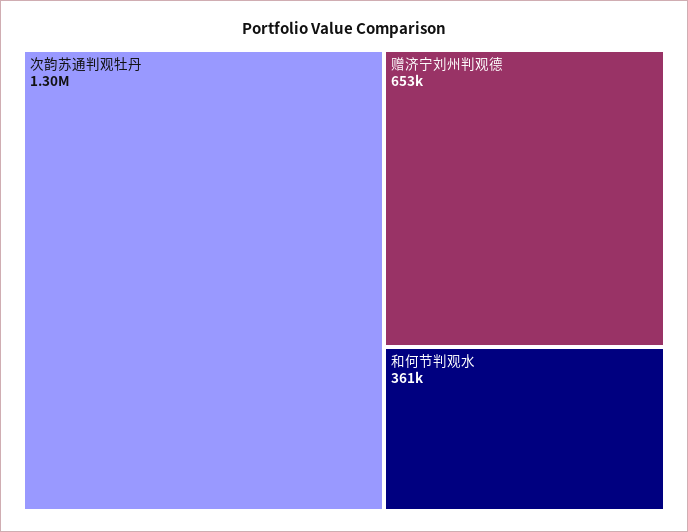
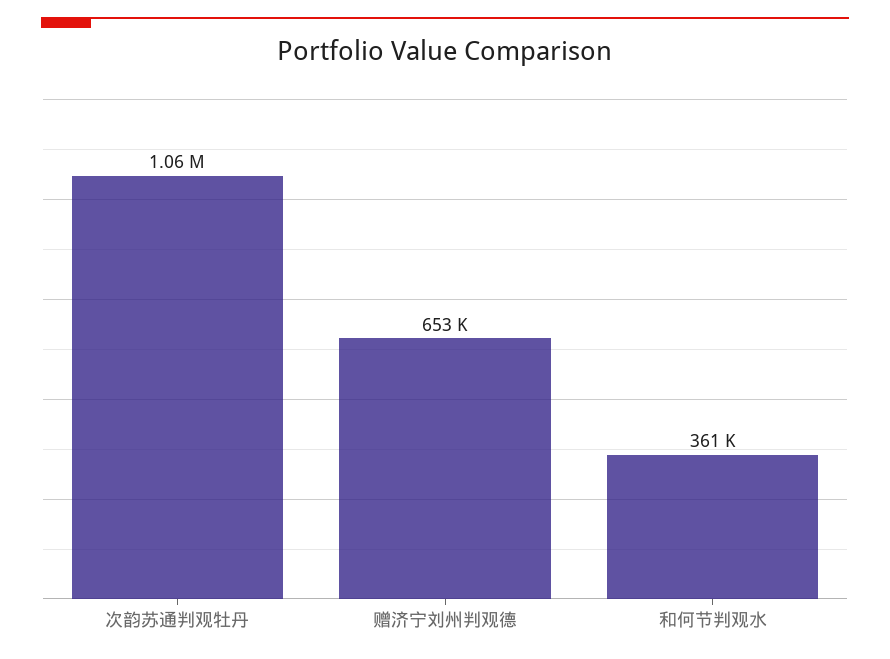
  {
-   "次韵苏通判观牡丹": 1300000,
+   "次韵苏通判观牡丹": 1060000,
    "赠济宁刘州判观德": 653000,
    "和何节判观水": 361000
  }

